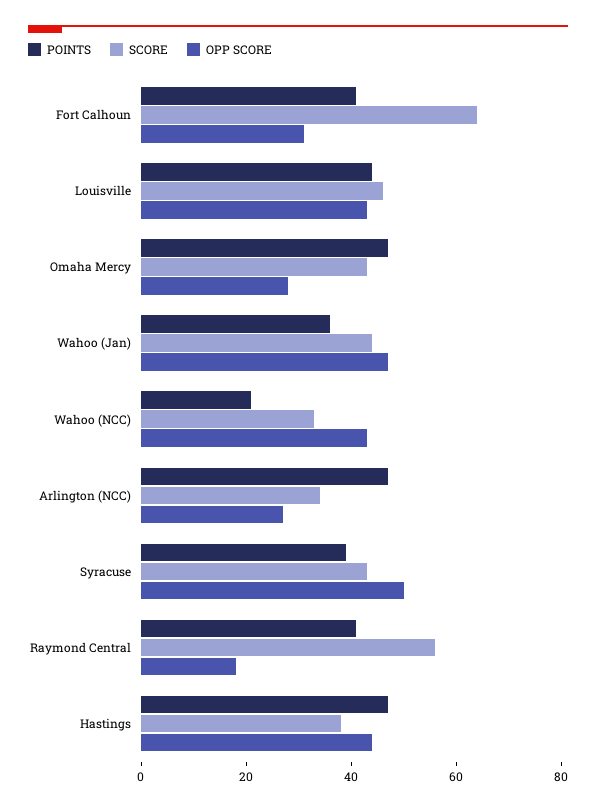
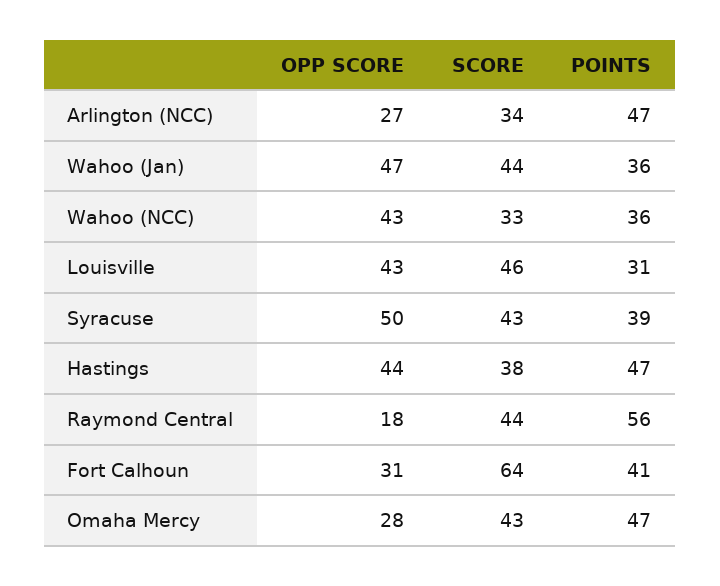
  {
    "POINTS": {
      "Fort Calhoun": 41,
-     "Louisville": 45,
+     "Louisville": 31,
      "Omaha Mercy": 47,
      "Wahoo (Jan)": 36,
-     "Wahoo (NCC)": 20,
+     "Wahoo (NCC)": 36,
      "Arlington (NCC)": 47,
      "Syracuse": 39,
-     "Raymond Central": 40,
+     "Raymond Central": 56,
      "Hastings": 47
    },
    "SCORE": {
      "Fort Calhoun": 64,
      "Louisville": 46,
      "Omaha Mercy": 43,
      "Wahoo (Jan)": 44,
      "Wahoo (NCC)": 33,
      "Arlington (NCC)": 34,
      "Syracuse": 43,
-     "Raymond Central": 55,
+     "Raymond Central": 44,
      "Hastings": 38
    },
    "OPP SCORE": {
      "Fort Calhoun": 31,
      "Louisville": 43,
      "Omaha Mercy": 28,
      "Wahoo (Jan)": 47,
      "Wahoo (NCC)": 43,
      "Arlington (NCC)": 27,
      "Syracuse": 50,
      "Raymond Central": 18,
      "Hastings": 44
    }
  }

